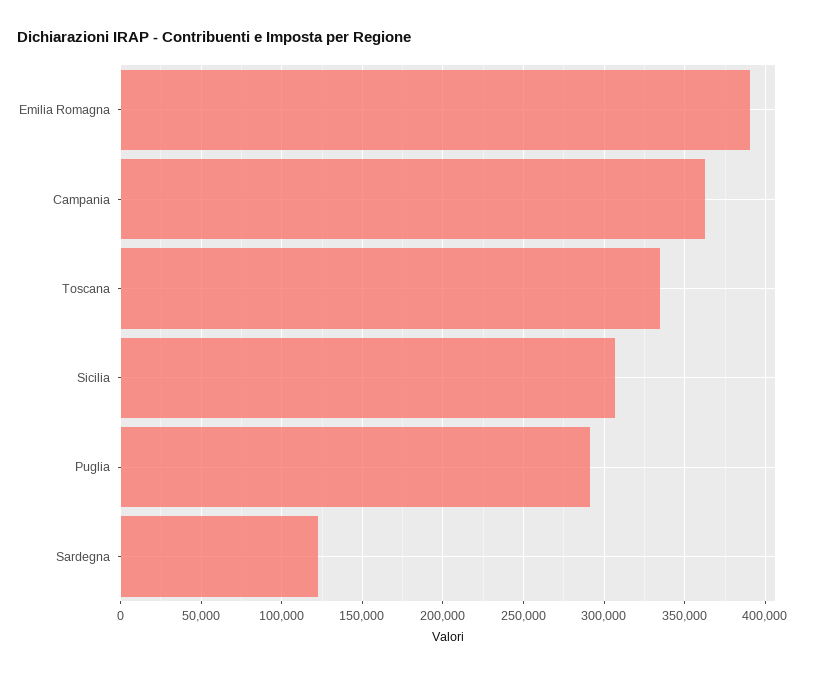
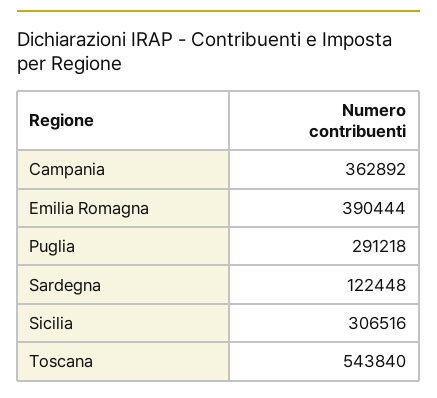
  {
    "Emilia Romagna": 390444,
    "Campania": 362892,
-   "Toscana": 335000,
+   "Toscana": 543840,
    "Sicilia": 306516,
    "Puglia": 291218,
    "Sardegna": 122448
  }

